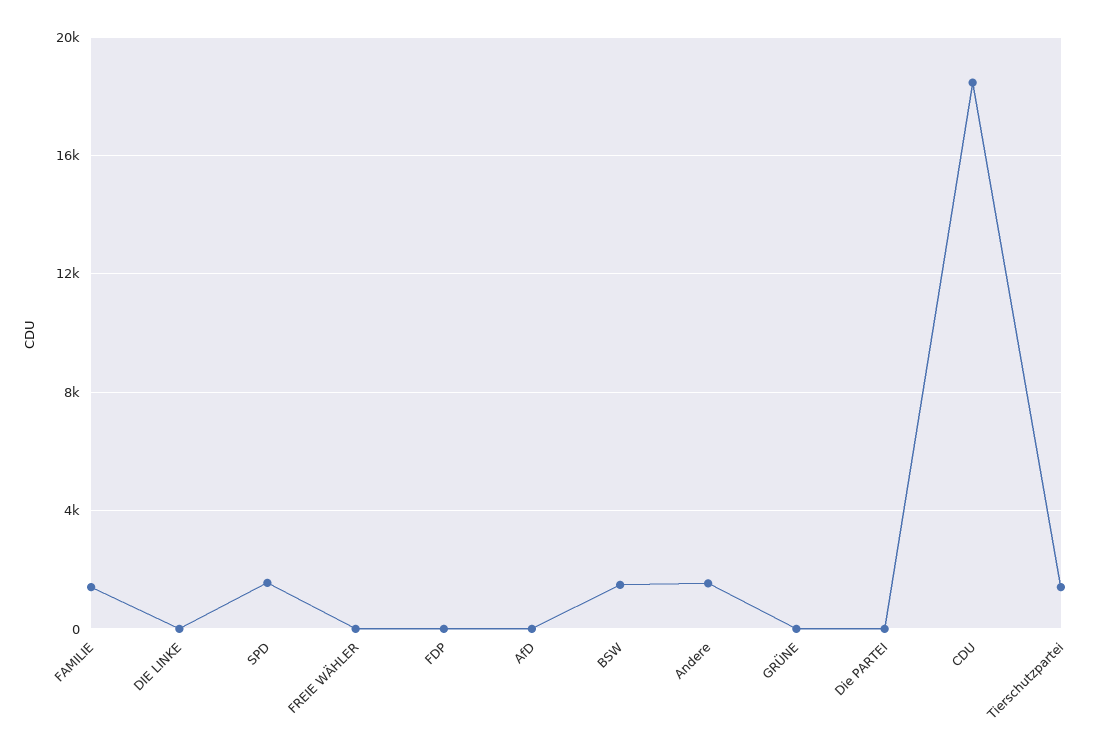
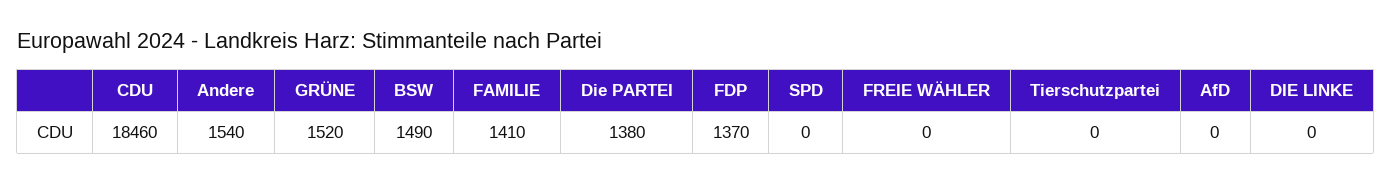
  {
    "FAMILIE": 1410,
    "DIE LINKE": 0,
-   "SPD": 1500,
+   "SPD": 0,
    "FREIE WÄHLER": 0,
-   "FDP": 0,
+   "FDP": 1370,
    "AfD": 0,
    "BSW": 1490,
    "Andere": 1540,
-   "GRÜNE": 0,
+   "GRÜNE": 1520,
-   "Die PARTEI": 0,
+   "Die PARTEI": 1380,
    "CDU": 18460,
-   "Tierschutzpartei": 1500
+   "Tierschutzpartei": 0
  }

